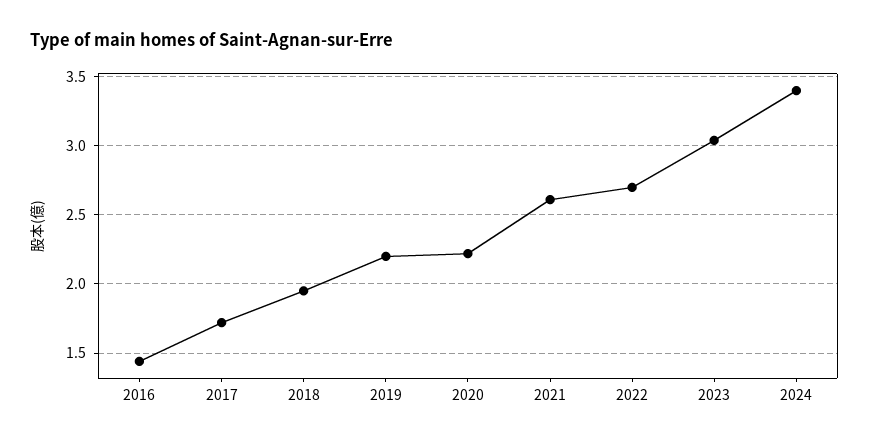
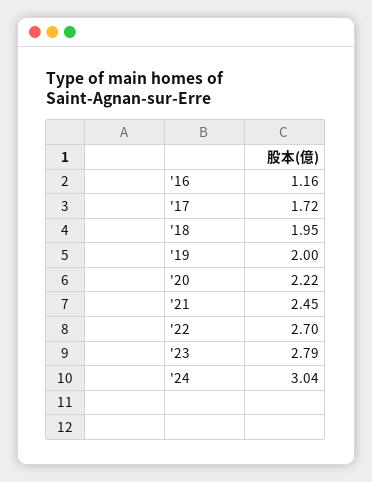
  {
-   "2016": 1.45,
+   "2016": 1.16,
    "2017": 1.72,
    "2018": 1.95,
-   "2019": 2.2,
+   "2019": 2,
    "2020": 2.22,
-   "2021": 2.6,
+   "2021": 2.45,
    "2022": 2.7,
-   "2023": 3.05,
+   "2023": 2.79,
-   "2024": 3.4
+   "2024": 3.04
  }

